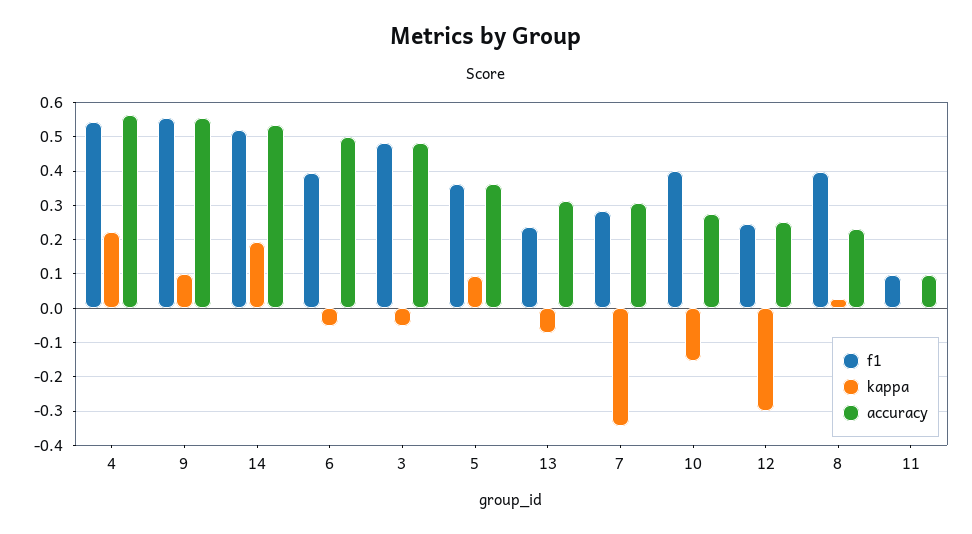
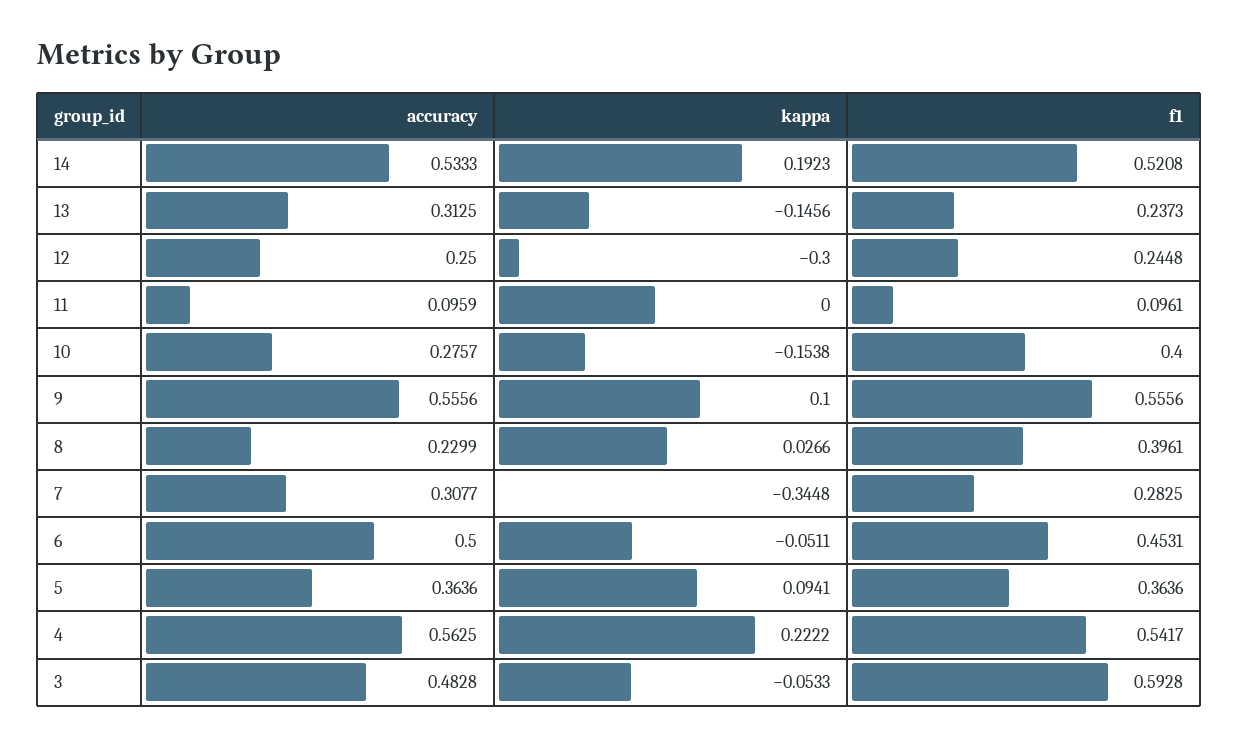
  {
    "f1": {
      "4": 0.5417,
      "9": 0.5556,
      "14": 0.5208,
-     "6": 0.4,
+     "6": 0.4531,
-     "3": 0.48,
+     "3": 0.5928,
      "5": 0.3636,
      "13": 0.2373,
      "7": 0.2825,
      "10": 0.4,
      "12": 0.2448,
      "8": 0.3961,
      "11": 0.0961
    },
    "kappa": {
      "4": 0.2222,
      "9": 0.1,
      "14": 0.1923,
      "6": -0.0511,
      "3": -0.0533,
      "5": 0.0941,
-     "13": -0.08,
+     "13": -0.1456,
      "7": -0.3448,
      "10": -0.1538,
      "12": -0.3,
      "8": 0.0266,
      "11": 0
    },
    "accuracy": {
      "4": 0.5625,
      "9": 0.5556,
      "14": 0.5333,
      "6": 0.5,
      "3": 0.4828,
      "5": 0.3636,
      "13": 0.3125,
      "7": 0.3077,
      "10": 0.2757,
      "12": 0.25,
      "8": 0.2299,
      "11": 0.0959
    }
  }

